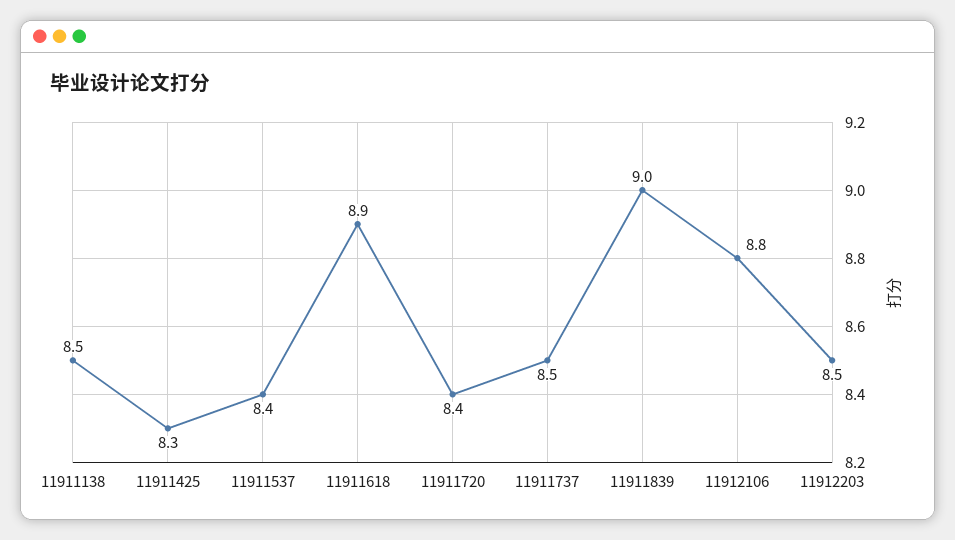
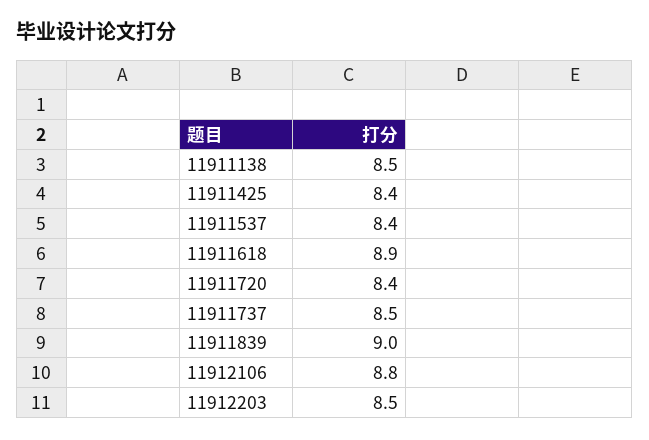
  {
    "11911138": 8.5,
-   "11911425": 8.3,
+   "11911425": 8.4,
    "11911537": 8.4,
    "11911618": 8.9,
    "11911720": 8.4,
    "11911737": 8.5,
    "11911839": 9,
    "11912106": 8.8,
    "11912203": 8.5
  }

